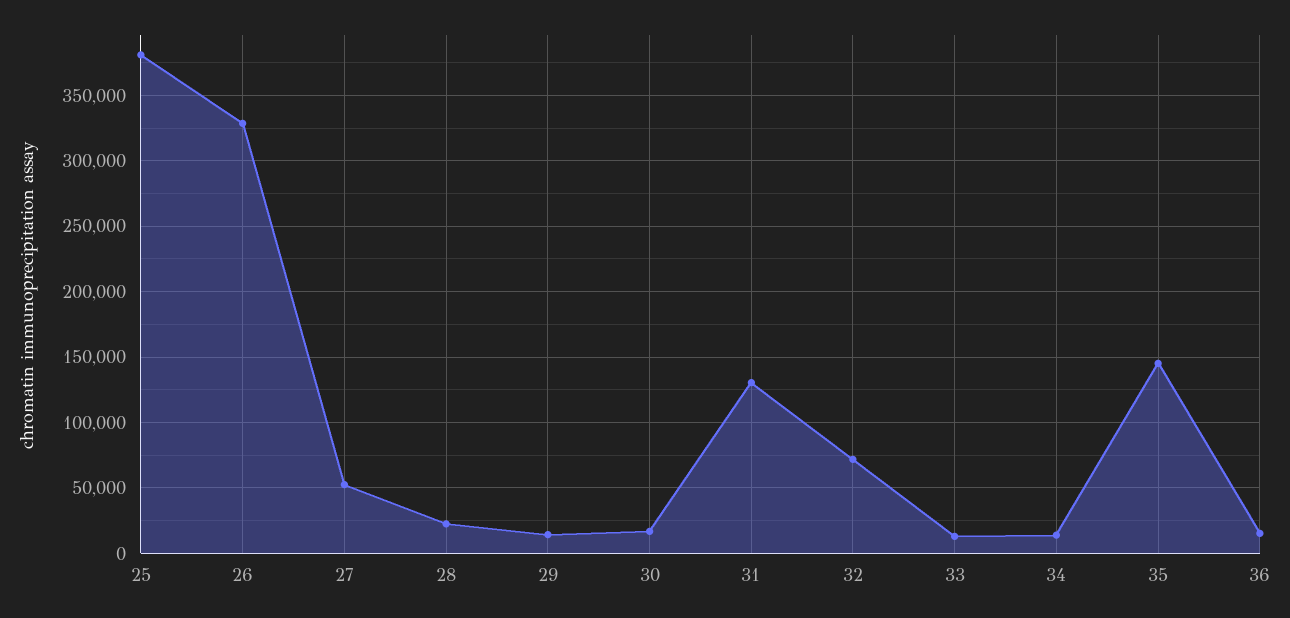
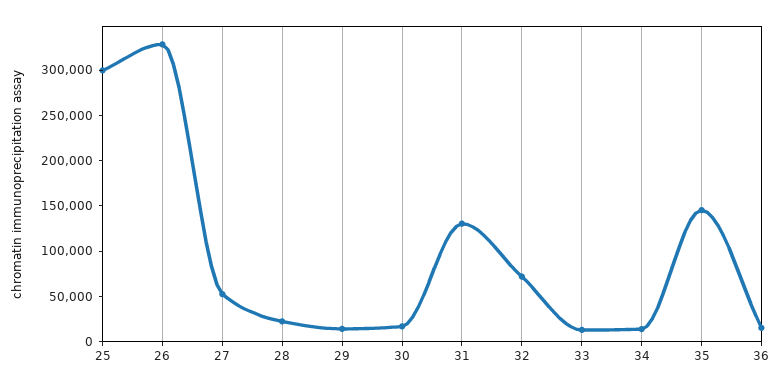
  {
-   "25": 380000,
+   "25": 300000,
    "26": 330000,
    "27": 55000,
    "28": 25000,
    "29": 15000,
    "30": 15000,
    "31": 130000,
    "32": 70000,
    "33": 15000,
    "34": 15000,
    "35": 145000,
    "36": 15000
  }

